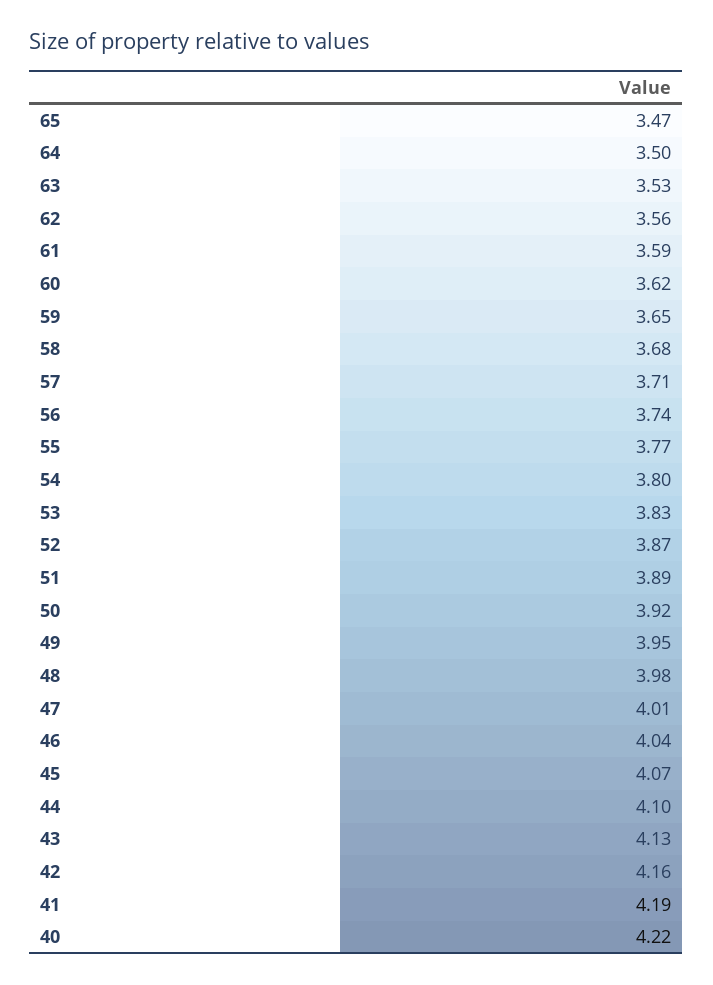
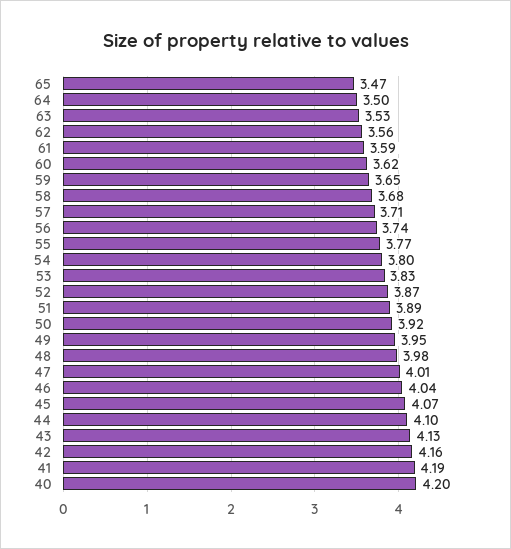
  {
    "65": 3.47,
    "64": 3.5,
    "63": 3.53,
    "62": 3.56,
    "61": 3.59,
    "60": 3.62,
    "59": 3.65,
    "58": 3.68,
    "57": 3.71,
    "56": 3.74,
    "55": 3.77,
    "54": 3.8,
    "53": 3.83,
    "52": 3.87,
    "51": 3.89,
    "50": 3.92,
    "49": 3.95,
    "48": 3.98,
    "47": 4.01,
    "46": 4.04,
    "45": 4.07,
    "44": 4.1,
    "43": 4.13,
    "42": 4.16,
    "41": 4.19,
-   "40": 4.22
+   "40": 4.2
  }

